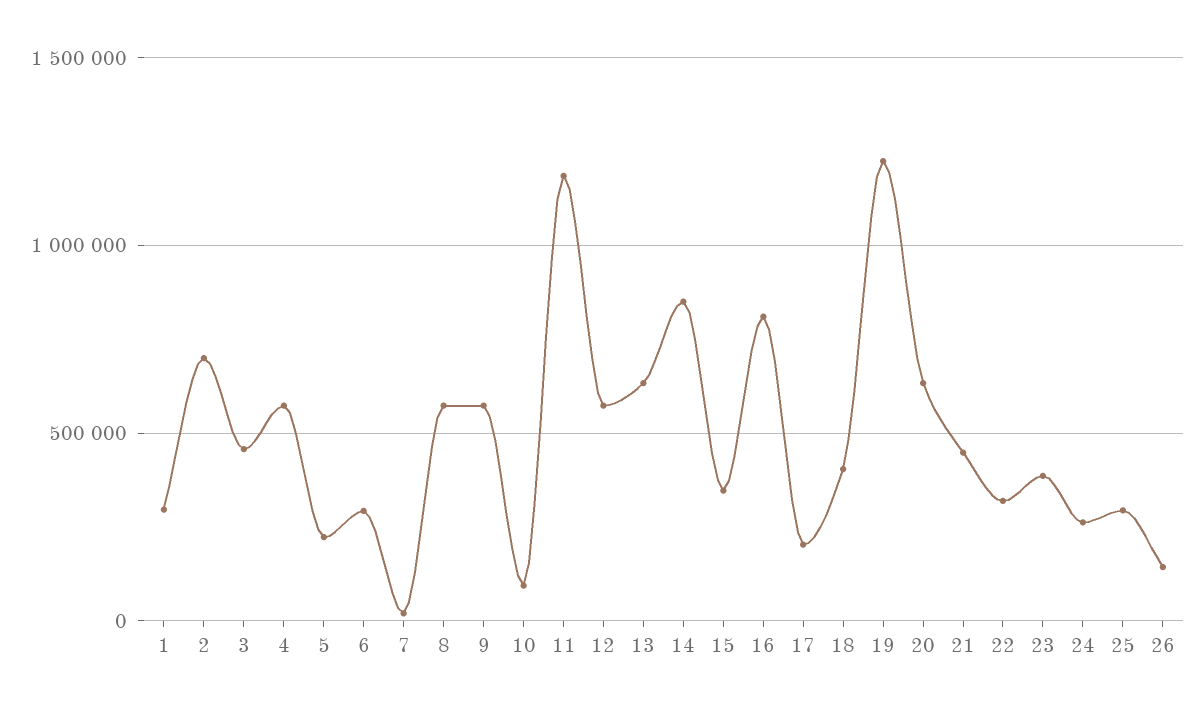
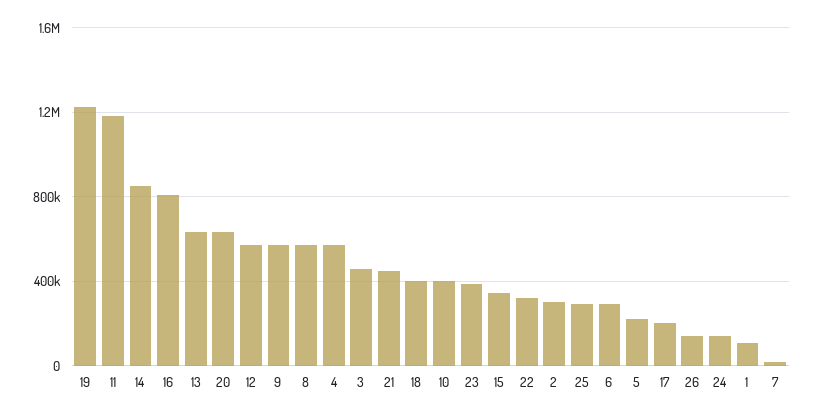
  {
-   "1": 300000,
+   "1": 100000,
-   "2": 700000,
+   "2": 300000,
    "3": 450000,
    "4": 550000,
    "5": 200000,
    "6": 300000,
    "7": 0,
    "8": 550000,
    "9": 550000,
-   "10": 100000,
+   "10": 400000,
    "11": 1200000,
    "12": 550000,
    "13": 650000,
    "14": 850000,
    "15": 350000,
    "16": 800000,
    "17": 200000,
    "18": 400000,
    "19": 1200000,
    "20": 650000,
    "21": 450000,
    "22": 300000,
    "23": 400000,
-   "24": 250000,
+   "24": 150000,
    "25": 300000,
    "26": 150000
  }

